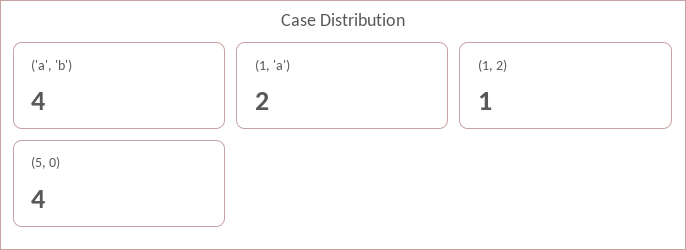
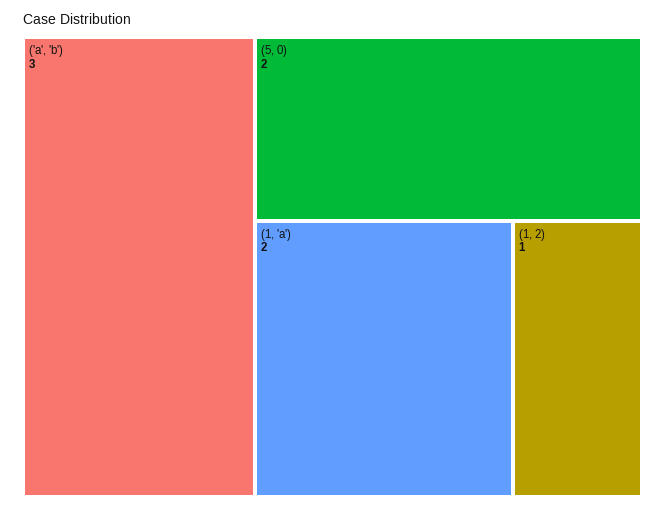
  {
-   "('a', 'b')": 4,
+   "('a', 'b')": 3,
    "(1, 'a')": 2,
    "(1, 2)": 1,
-   "(5, 0)": 4
+   "(5, 0)": 2
  }

